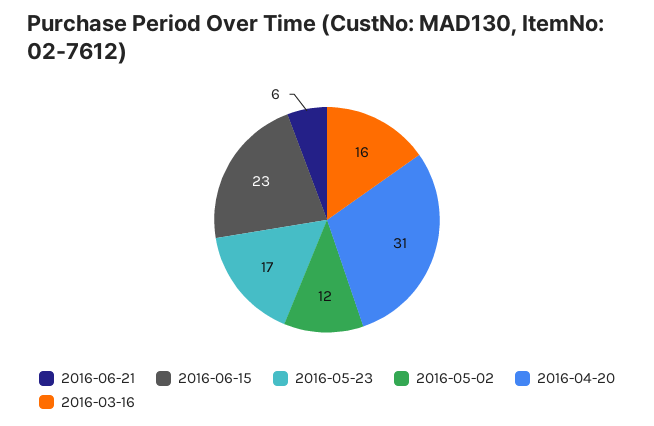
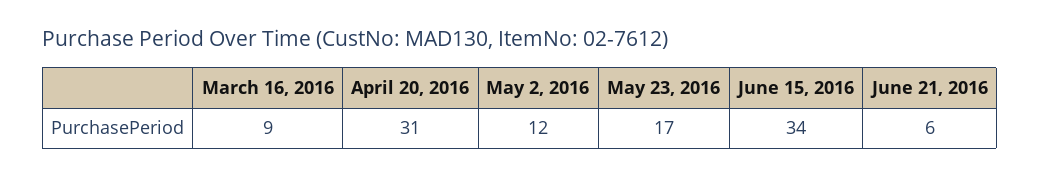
  {
    "2016-06-21": 6,
-   "2016-06-15": 23,
+   "2016-06-15": 34,
    "2016-05-23": 17,
    "2016-05-02": 12,
    "2016-04-20": 31,
-   "2016-03-16": 16
+   "2016-03-16": 9
  }

